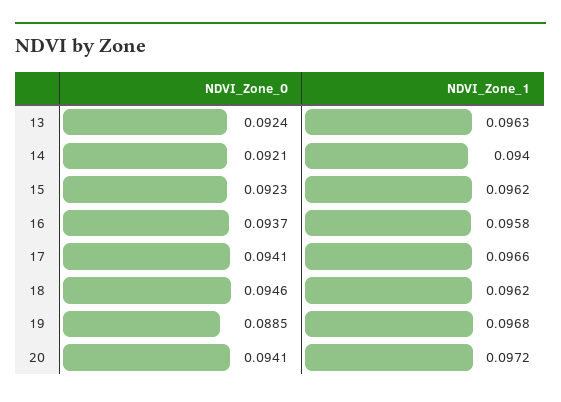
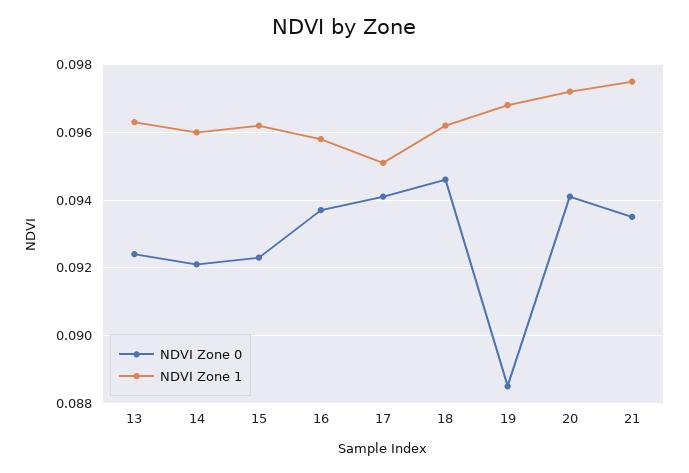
  {
    "NDVI_Zone_0": {
      "13": 0.0924,
      "14": 0.0921,
      "15": 0.0923,
      "16": 0.0937,
      "17": 0.0941,
      "18": 0.0946,
      "19": 0.0885,
-     "20": 0.0941
+     "20": 0.0941,
+     "21": 0.0935
    },
    "NDVI_Zone_1": {
      "13": 0.0963,
-     "14": 0.094,
+     "14": 0.096,
      "15": 0.0962,
      "16": 0.0958,
-     "17": 0.0966,
+     "17": 0.095,
      "18": 0.0962,
      "19": 0.0968,
-     "20": 0.0972
+     "20": 0.0972,
+     "21": 0.0975
    }
  }

